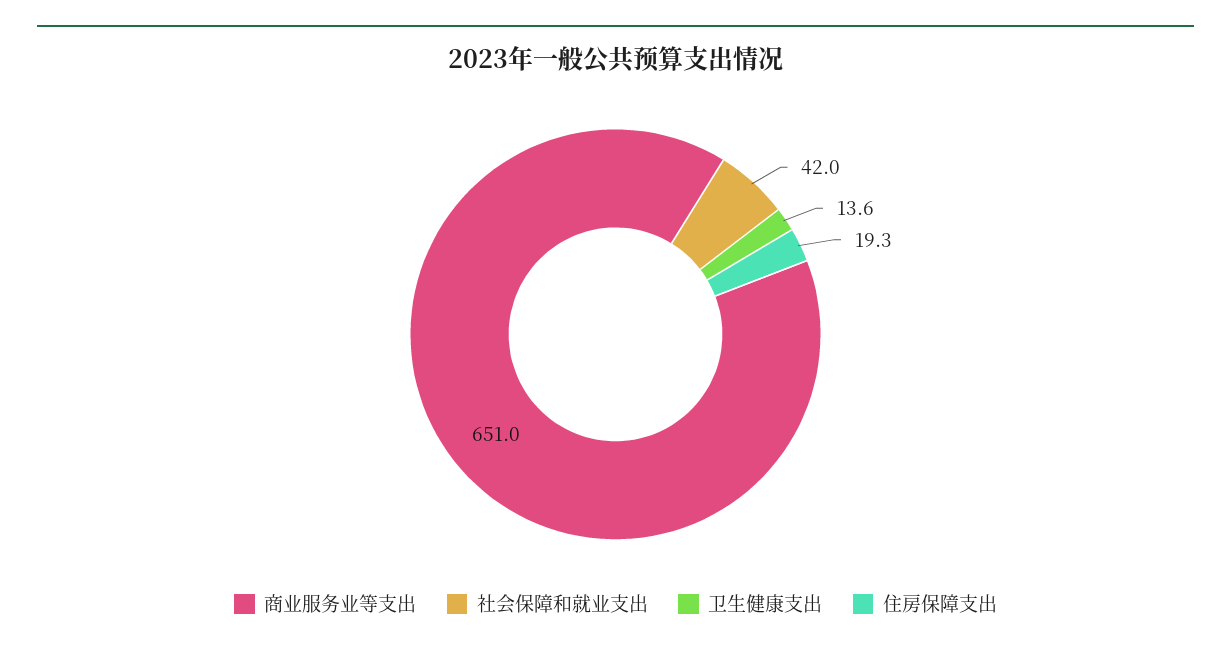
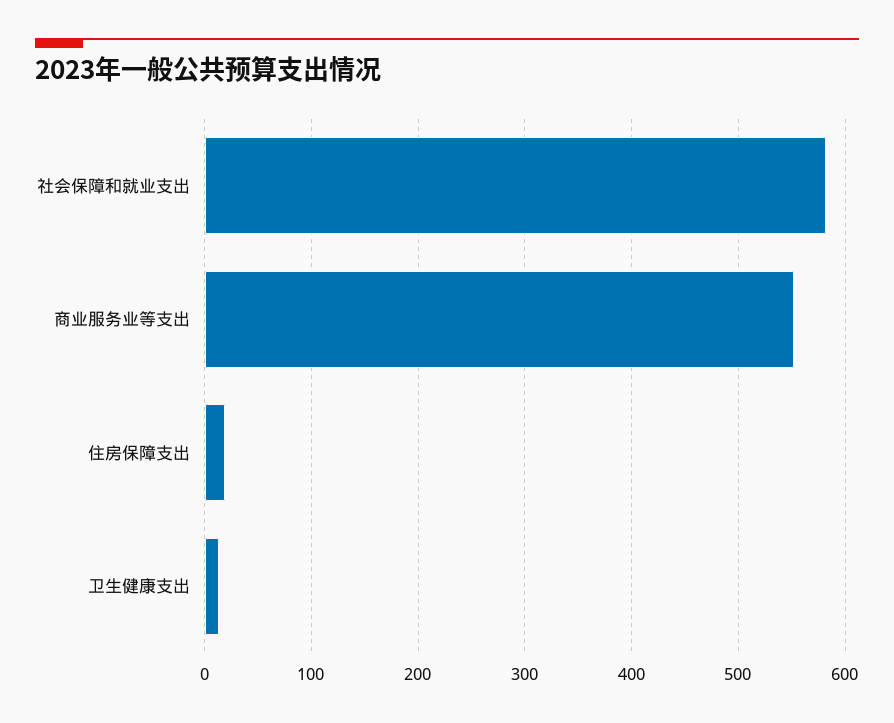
  {
-   "商业服务业等支出": 651,
+   "商业服务业等支出": 550,
-   "社会保障和就业支出": 42,
+   "社会保障和就业支出": 580,
    "卫生健康支出": 13.6,
    "住房保障支出": 19.3
  }

